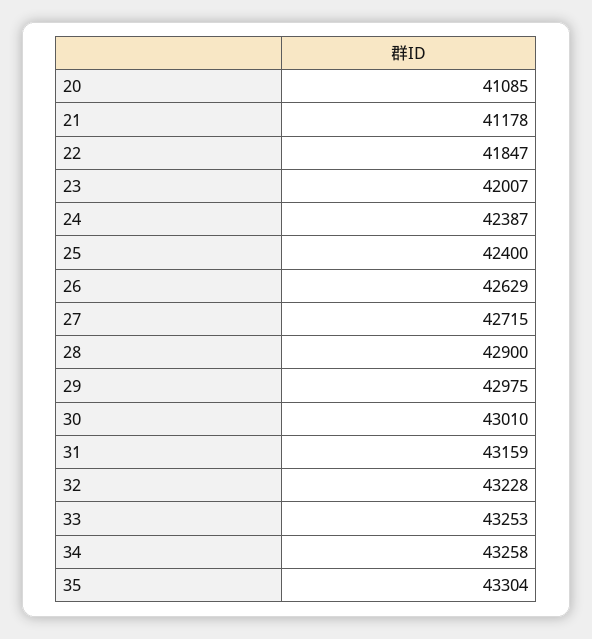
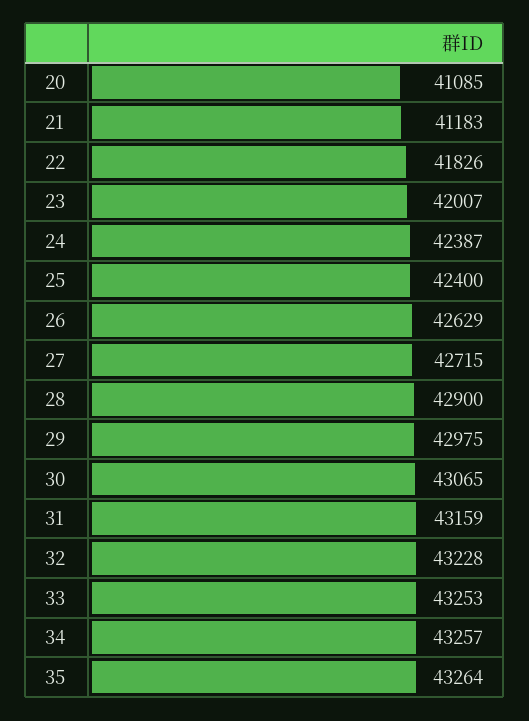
  {
    "20": 41085,
-   "21": 41178,
+   "21": 41183,
-   "22": 41847,
+   "22": 41826,
    "23": 42007,
    "24": 42387,
    "25": 42400,
    "26": 42629,
    "27": 42715,
    "28": 42900,
    "29": 42975,
-   "30": 43010,
+   "30": 43065,
    "31": 43159,
    "32": 43228,
    "33": 43253,
-   "34": 43258,
+   "34": 43257,
-   "35": 43304
+   "35": 43264
  }

